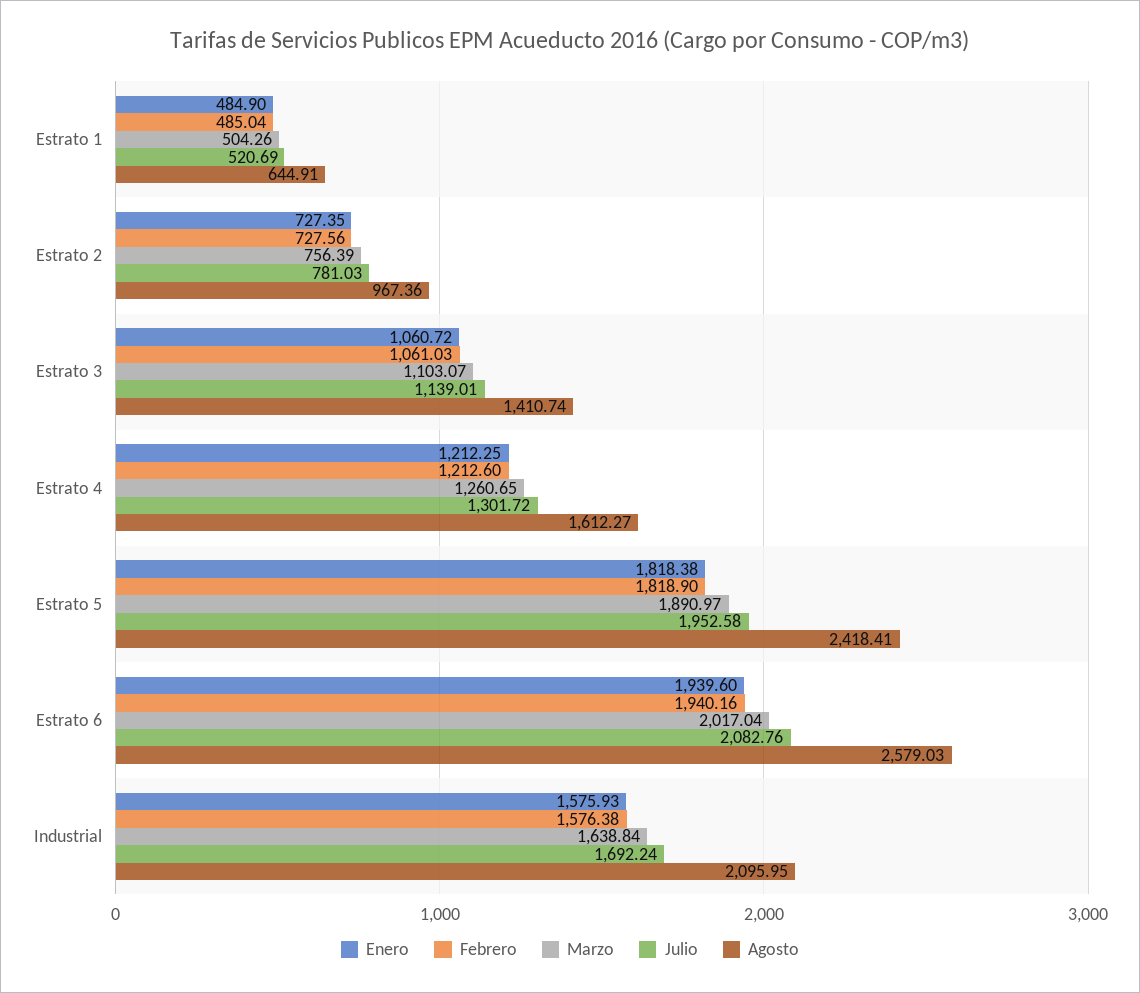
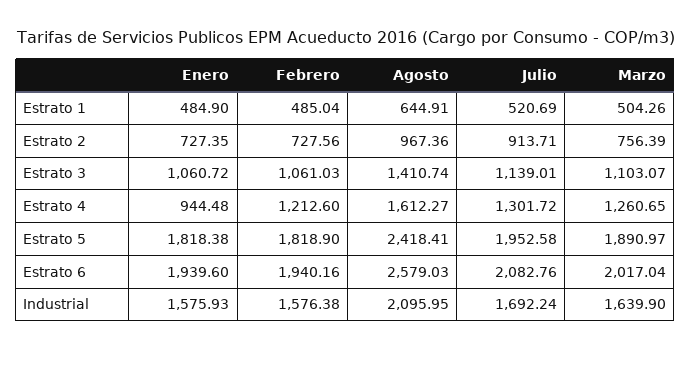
  {
    "Enero": {
      "Estrato 1": 484.9,
      "Estrato 2": 727.35,
      "Estrato 3": 1060.72,
-     "Estrato 4": 1212.25,
+     "Estrato 4": 944.48,
      "Estrato 5": 1818.38,
      "Estrato 6": 1939.6,
      "Industrial": 1575.93
    },
    "Febrero": {
      "Estrato 1": 485.04,
      "Estrato 2": 727.56,
      "Estrato 3": 1061.03,
      "Estrato 4": 1212.6,
      "Estrato 5": 1818.9,
      "Estrato 6": 1940.16,
      "Industrial": 1576.38
    },
    "Marzo": {
      "Estrato 1": 504.26,
      "Estrato 2": 756.39,
      "Estrato 3": 1103.07,
      "Estrato 4": 1260.65,
      "Estrato 5": 1890.97,
      "Estrato 6": 2017.04,
-     "Industrial": 1638.84
+     "Industrial": 1639.9
    },
    "Julio": {
      "Estrato 1": 520.69,
-     "Estrato 2": 781.03,
+     "Estrato 2": 913.71,
      "Estrato 3": 1139.01,
      "Estrato 4": 1301.72,
      "Estrato 5": 1952.58,
      "Estrato 6": 2082.76,
      "Industrial": 1692.24
    },
    "Agosto": {
      "Estrato 1": 644.91,
      "Estrato 2": 967.36,
      "Estrato 3": 1410.74,
      "Estrato 4": 1612.27,
      "Estrato 5": 2418.41,
      "Estrato 6": 2579.03,
      "Industrial": 2095.95
    }
  }

